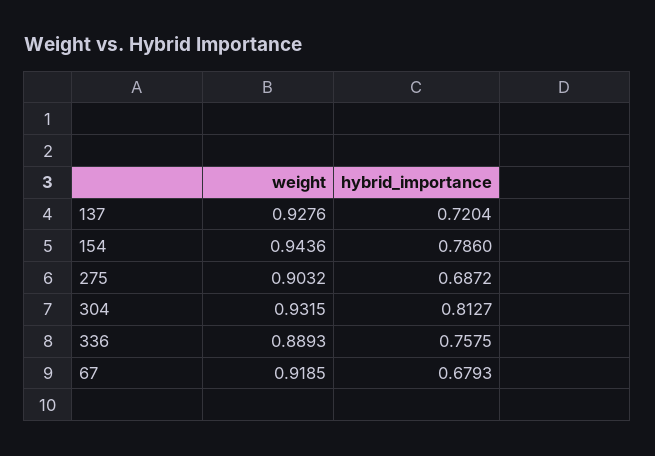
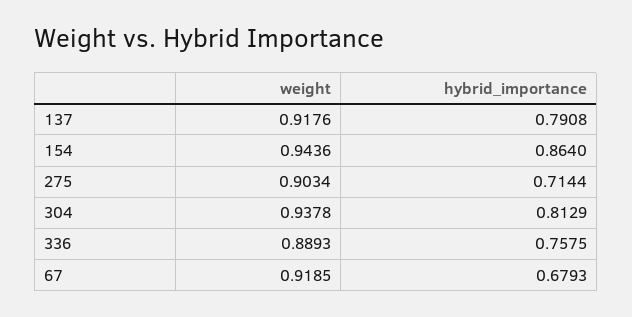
  {
    "weight": {
-     "137": 0.9276,
+     "137": 0.9176,
      "154": 0.9436,
-     "275": 0.9032,
+     "275": 0.9034,
-     "304": 0.9315,
+     "304": 0.9378,
      "336": 0.8893,
      "67": 0.9185
    },
    "hybrid_importance": {
-     "137": 0.7204,
+     "137": 0.7908,
-     "154": 0.786,
+     "154": 0.864,
-     "275": 0.6872,
+     "275": 0.7144,
-     "304": 0.8127,
+     "304": 0.8129,
      "336": 0.7575,
      "67": 0.6793
    }
  }

